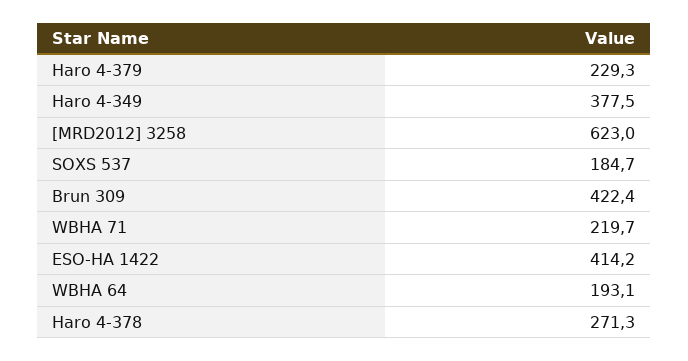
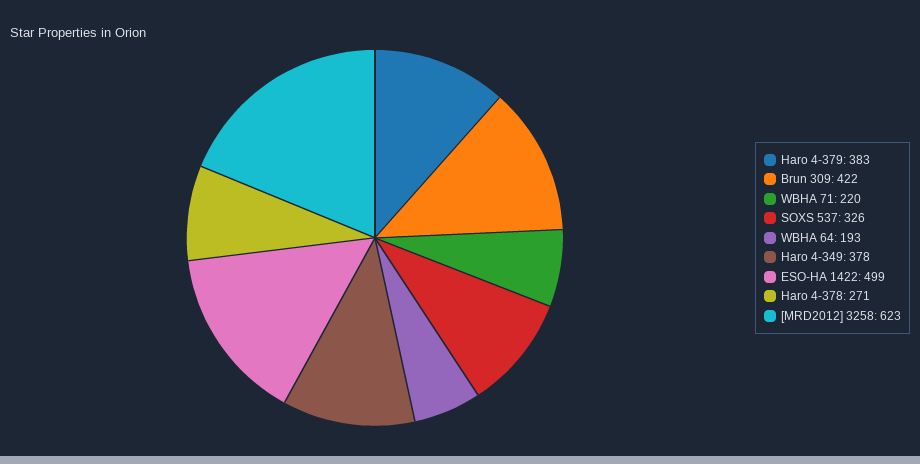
  {
-   "Haro 4-379": 229.3,
+   "Haro 4-379": 383,
    "Haro 4-349": 377.5,
    "[MRD2012] 3258": 623,
-   "SOXS 537": 184.7,
+   "SOXS 537": 326,
    "Brun 309": 422.4,
    "WBHA 71": 219.7,
-   "ESO-HA 1422": 414.2,
+   "ESO-HA 1422": 499,
    "WBHA 64": 193.1,
    "Haro 4-378": 271.3
  }

